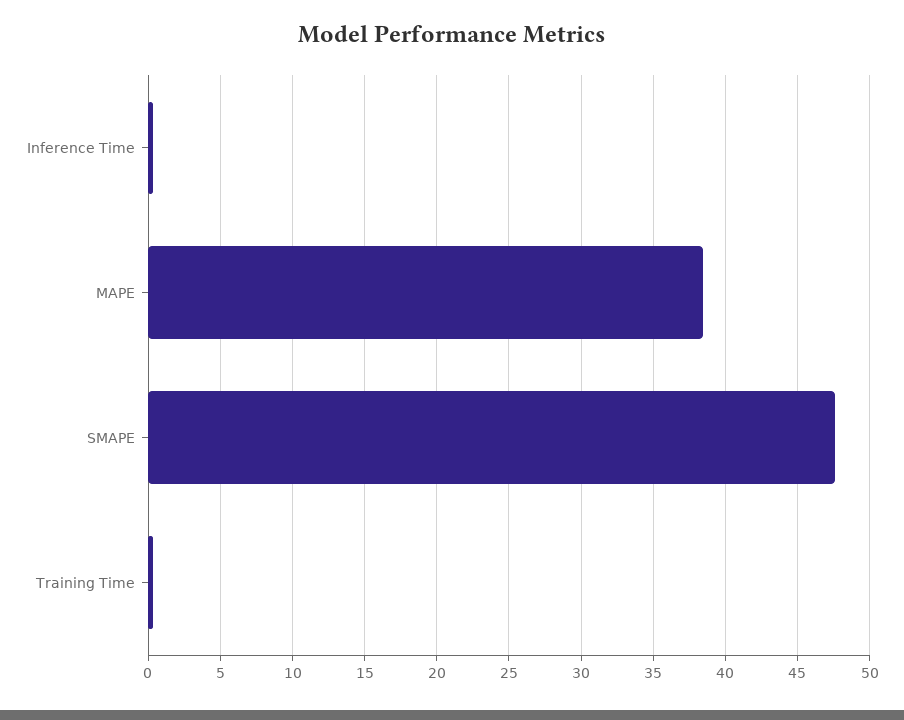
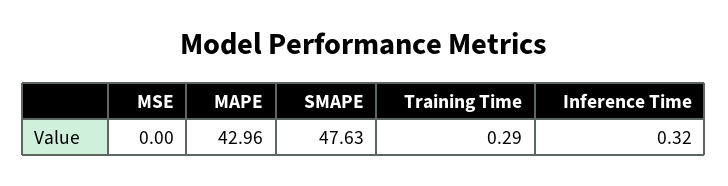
  {
    "Inference Time": 0.32,
-   "MAPE": 38.5,
+   "MAPE": 42.96,
    "SMAPE": 47.63,
-   "Training Time": 0.29
+   "Training Time": 0.29,
+   "MSE": 0
  }

